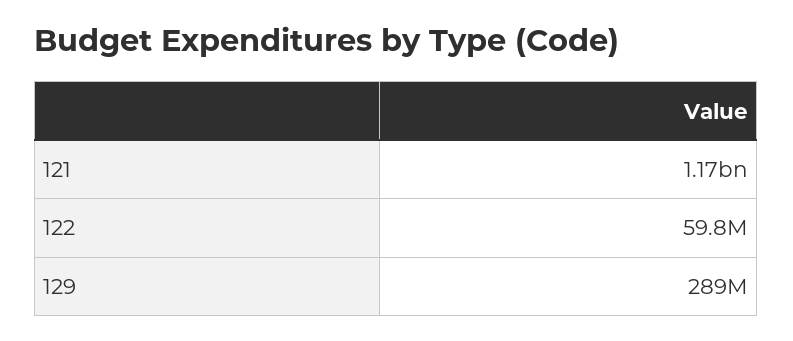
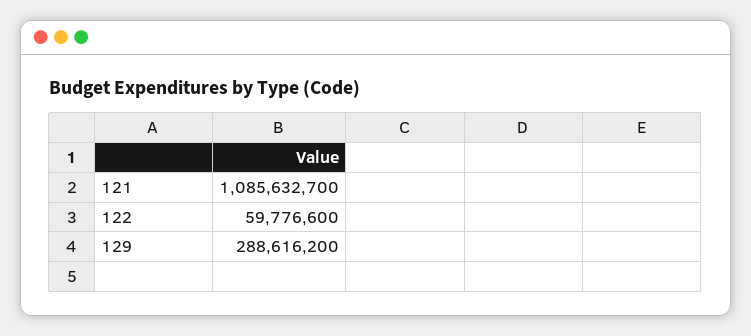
  {
-   "121": 1170000000,
+   "121": 1085632700,
    "122": 59776600,
    "129": 288616200
  }

